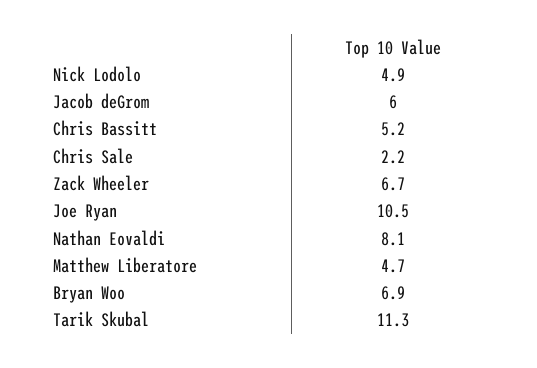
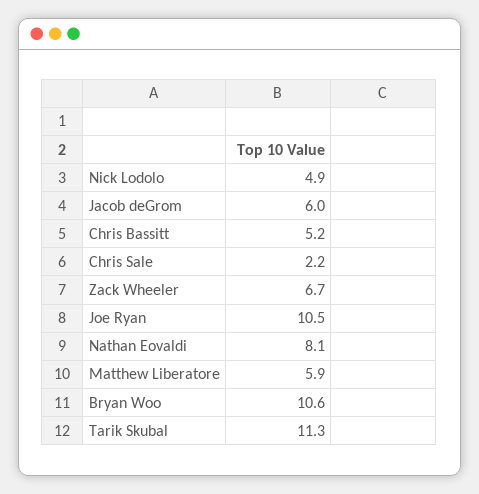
  {
    "Nick Lodolo": 4.9,
    "Jacob deGrom": 6,
    "Chris Bassitt": 5.2,
    "Chris Sale": 2.2,
    "Zack Wheeler": 6.7,
    "Joe Ryan": 10.5,
    "Nathan Eovaldi": 8.1,
-   "Matthew Liberatore": 4.7,
+   "Matthew Liberatore": 5.9,
-   "Bryan Woo": 6.9,
+   "Bryan Woo": 10.6,
    "Tarik Skubal": 11.3
  }

